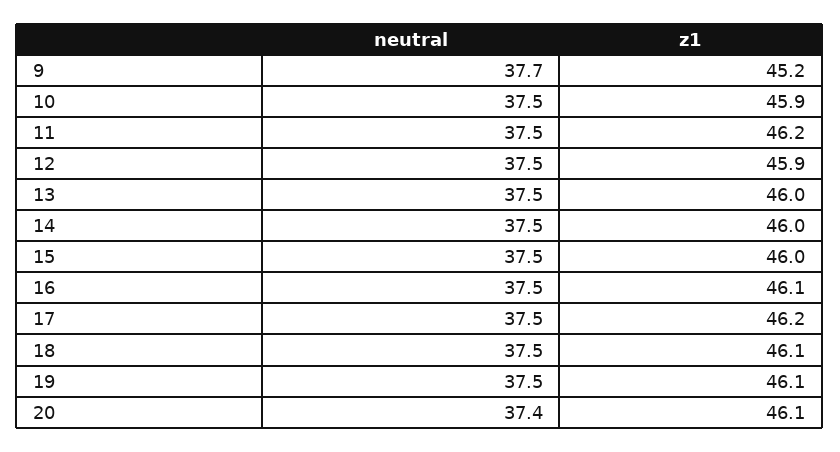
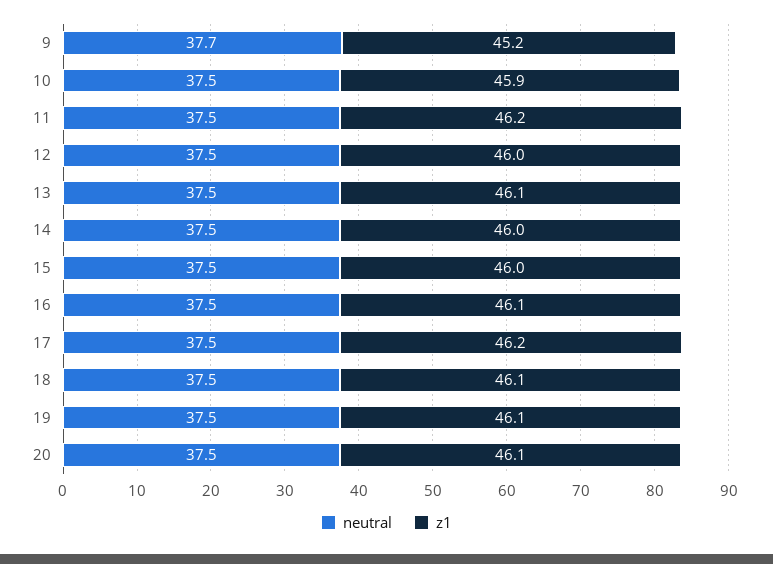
  {
    "neutral": {
      "9": 37.7,
      "10": 37.5,
      "11": 37.5,
      "12": 37.5,
      "13": 37.5,
      "14": 37.5,
      "15": 37.5,
      "16": 37.5,
      "17": 37.5,
      "18": 37.5,
      "19": 37.5,
-     "20": 37.4
+     "20": 37.5
    },
    "z1": {
      "9": 45.2,
      "10": 45.9,
      "11": 46.2,
-     "12": 45.9,
+     "12": 46,
-     "13": 46,
+     "13": 46.1,
      "14": 46,
      "15": 46,
      "16": 46.1,
      "17": 46.2,
      "18": 46.1,
      "19": 46.1,
      "20": 46.1
    }
  }

